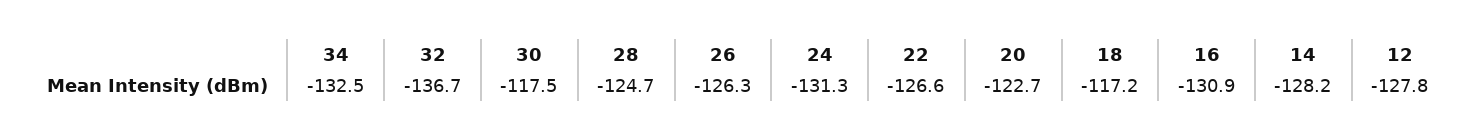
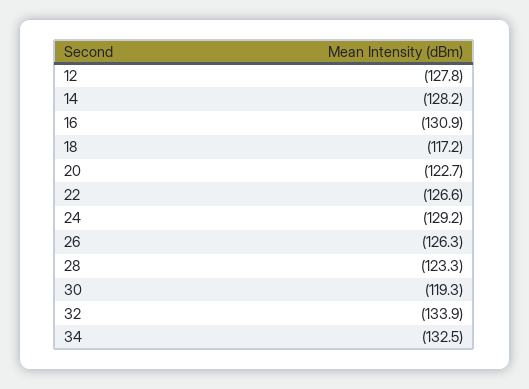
  {
    "34": -132.5,
-   "32": -136.7,
+   "32": -133.9,
-   "30": -117.5,
+   "30": -119.3,
-   "28": -124.7,
+   "28": -123.3,
    "26": -126.3,
-   "24": -131.3,
+   "24": -129.2,
    "22": -126.6,
    "20": -122.7,
    "18": -117.2,
    "16": -130.9,
    "14": -128.2,
    "12": -127.8
  }

